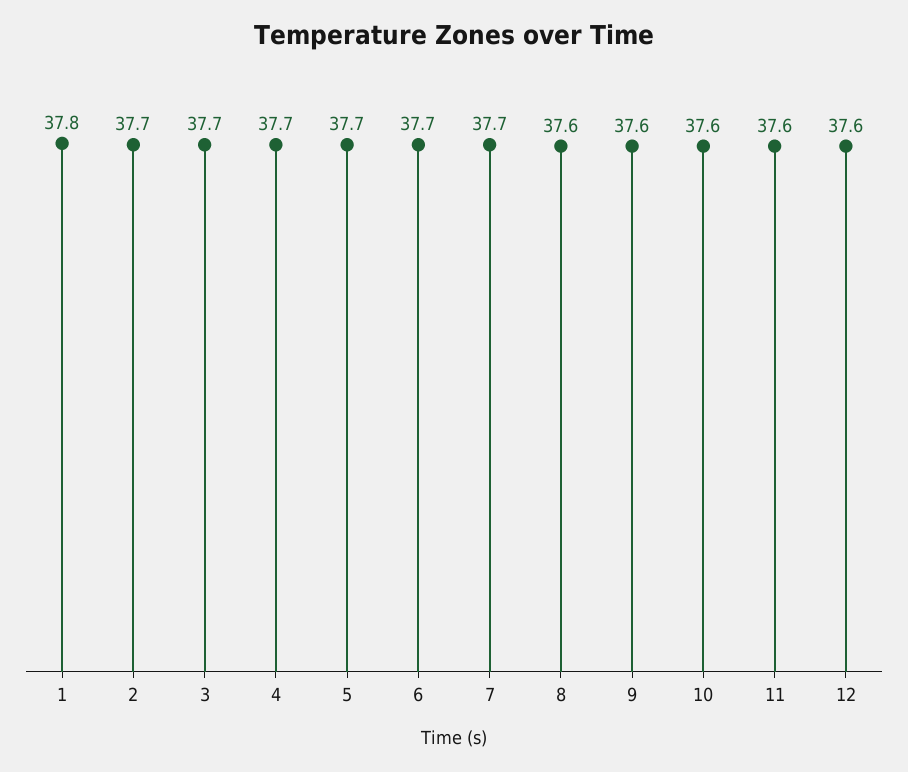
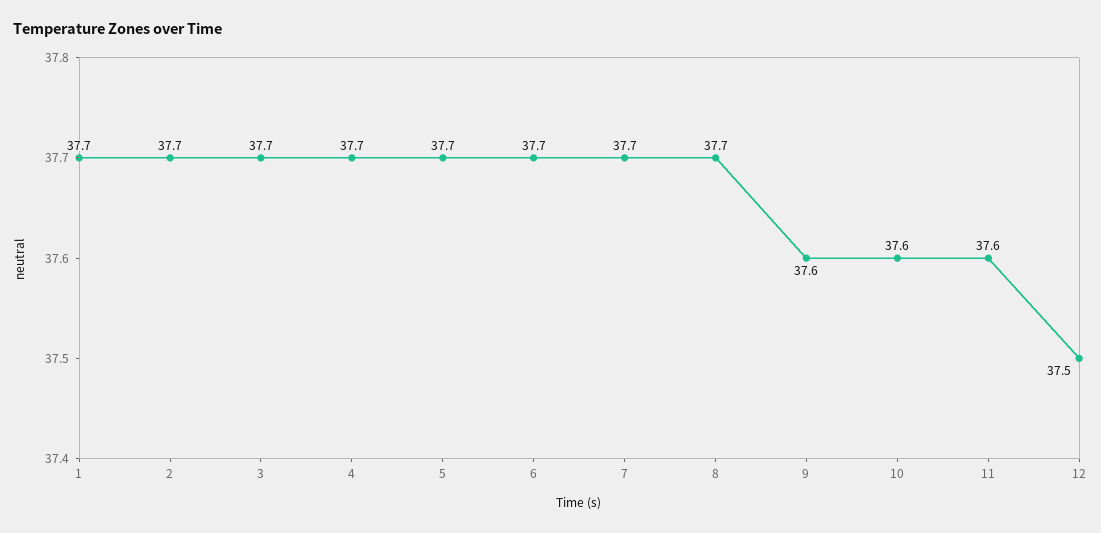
  {
-   "1": 37.8,
+   "1": 37.7,
    "2": 37.7,
    "3": 37.7,
    "4": 37.7,
    "5": 37.7,
    "6": 37.7,
    "7": 37.7,
-   "8": 37.6,
+   "8": 37.7,
    "9": 37.6,
    "10": 37.6,
    "11": 37.6,
-   "12": 37.6
+   "12": 37.5
  }

